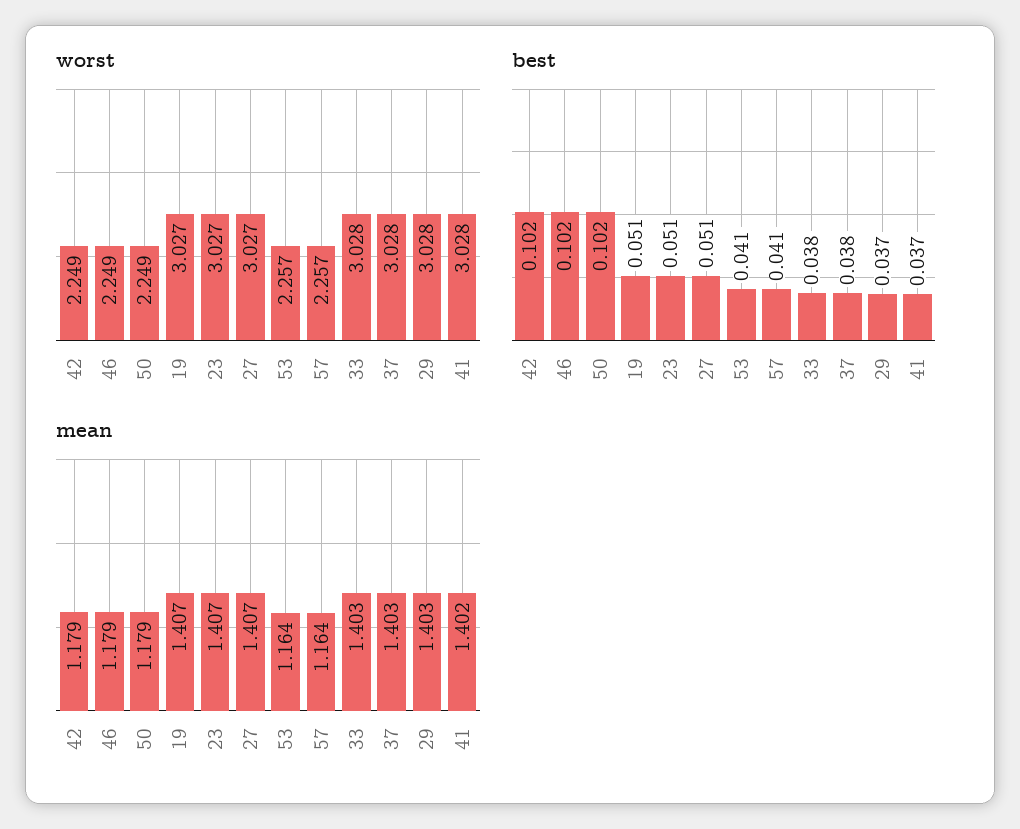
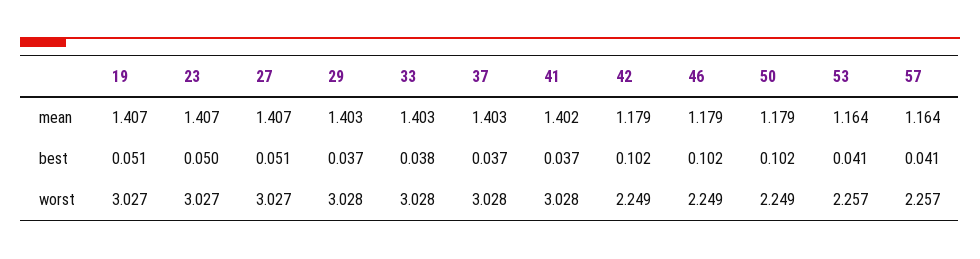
  {
    "worst": {
      "42": 2.249,
      "46": 2.249,
      "50": 2.249,
      "19": 3.027,
      "23": 3.027,
      "27": 3.027,
      "53": 2.257,
      "57": 2.257,
      "33": 3.028,
      "37": 3.028,
      "29": 3.028,
      "41": 3.028
    },
    "best": {
      "42": 0.102,
      "46": 0.102,
      "50": 0.102,
      "19": 0.051,
-     "23": 0.051,
+     "23": 0.05,
      "27": 0.051,
      "53": 0.041,
      "57": 0.041,
      "33": 0.038,
-     "37": 0.038,
+     "37": 0.037,
      "29": 0.037,
      "41": 0.037
    },
    "mean": {
      "42": 1.179,
      "46": 1.179,
      "50": 1.179,
      "19": 1.407,
      "23": 1.407,
      "27": 1.407,
      "53": 1.164,
      "57": 1.164,
      "33": 1.403,
      "37": 1.403,
      "29": 1.403,
      "41": 1.402
    }
  }

